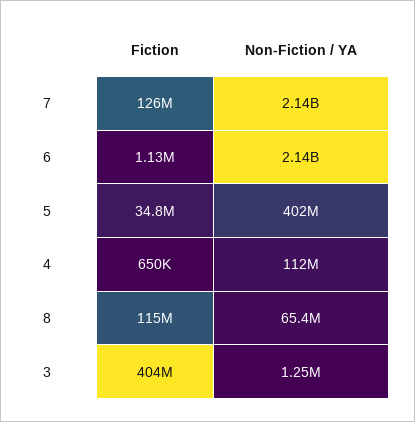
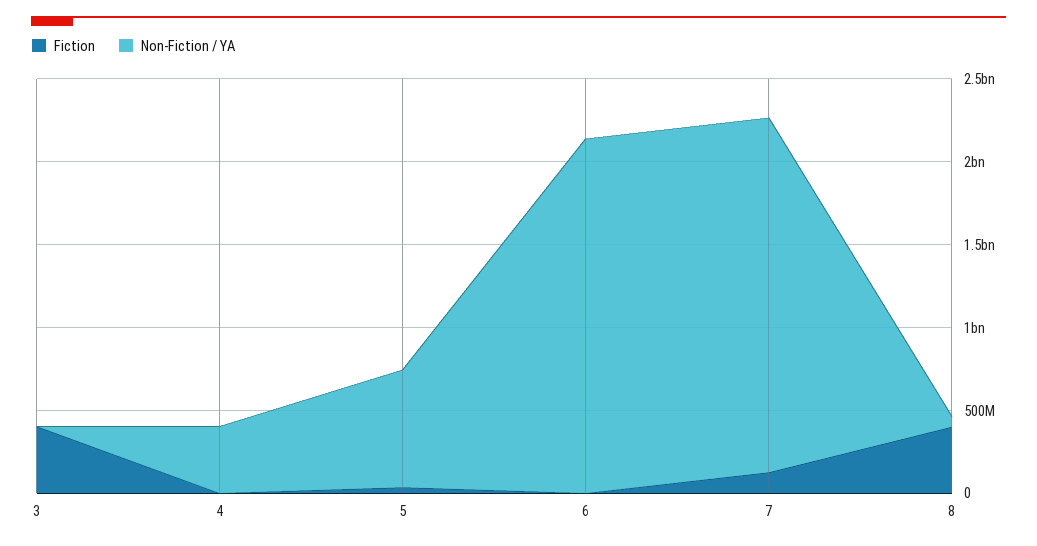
  {
    "Fiction": {
      "7": 126000000,
      "6": 1130000,
      "5": 34800000,
      "4": 650000,
-     "8": 115000000,
+     "8": 400000000,
      "3": 404000000
    },
    "Non-Fiction / YA": {
      "7": 2140000000,
      "6": 2140000000,
-     "5": 402000000,
+     "5": 700000000,
-     "4": 112000000,
+     "4": 400000000,
      "8": 65400000,
      "3": 1250000
    }
  }

